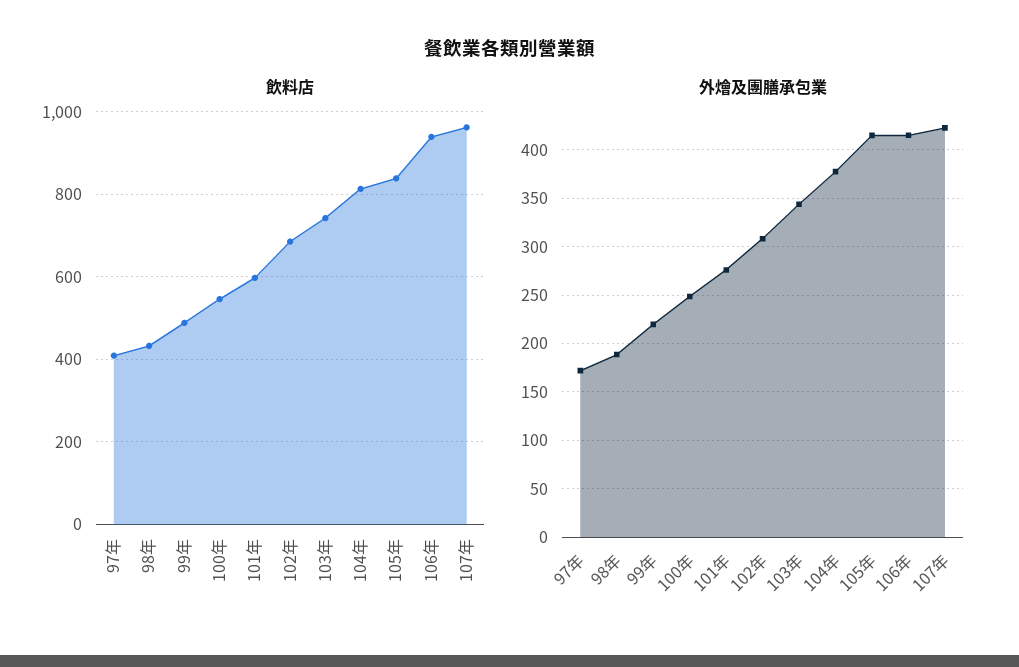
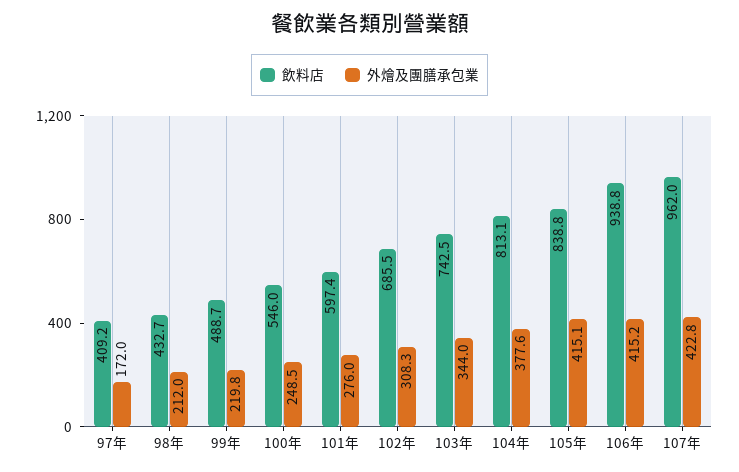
  {
    "飲料店": {
      "97年": 409.2,
      "98年": 432.7,
      "99年": 488.7,
      "100年": 546,
      "101年": 597.4,
      "102年": 685.5,
      "103年": 742.5,
      "104年": 813.1,
      "105年": 838.8,
      "106年": 938.8,
      "107年": 962
    },
    "外燴及團膳承包業": {
      "97年": 172,
-     "98年": 190,
+     "98年": 212,
      "99年": 219.8,
      "100年": 248.5,
      "101年": 276,
      "102年": 308.3,
      "103年": 344,
      "104年": 377.6,
      "105年": 415.1,
      "106年": 415.2,
      "107年": 422.8
    }
  }

